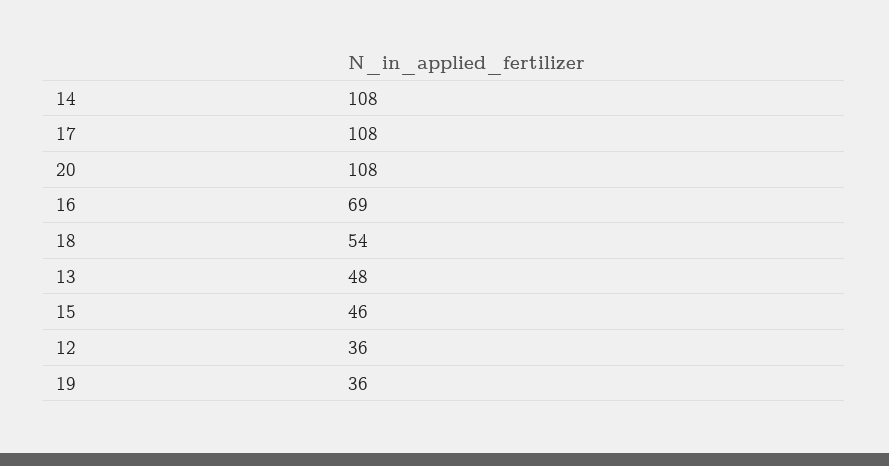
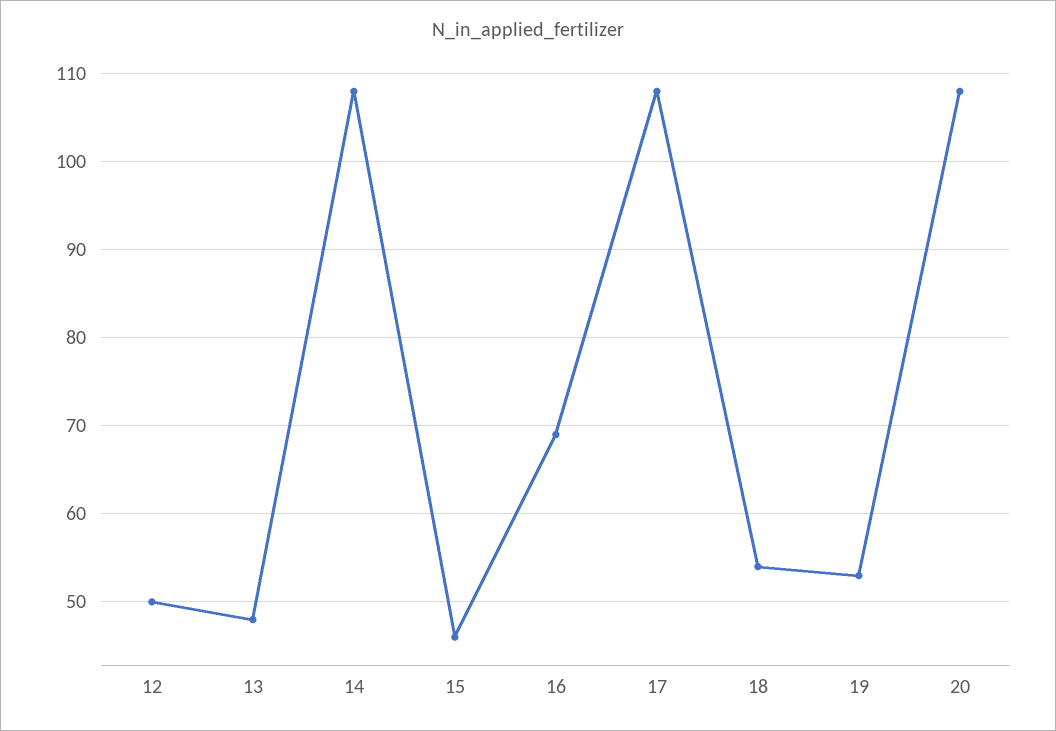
  {
    "14": 108,
    "17": 108,
    "20": 108,
    "16": 69,
    "18": 54,
    "13": 48,
    "15": 46,
-   "12": 36,
+   "12": 50,
-   "19": 36
+   "19": 53
  }

